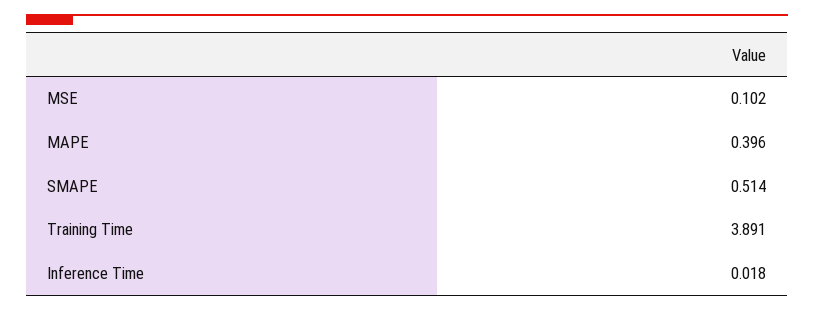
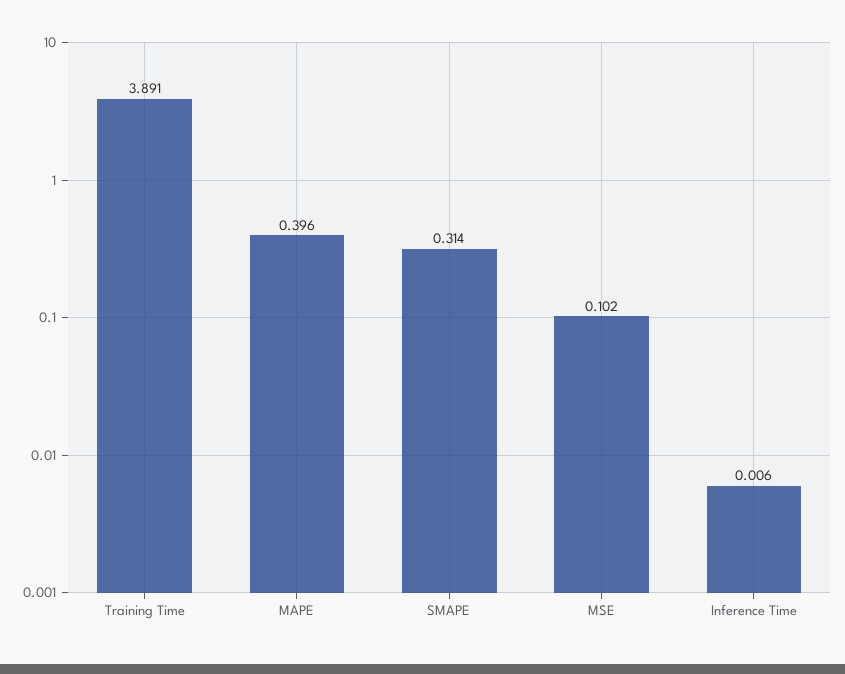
  {
    "MSE": 0.102,
    "MAPE": 0.396,
-   "SMAPE": 0.514,
+   "SMAPE": 0.314,
    "Training Time": 3.891,
-   "Inference Time": 0.018
+   "Inference Time": 0.006
  }

